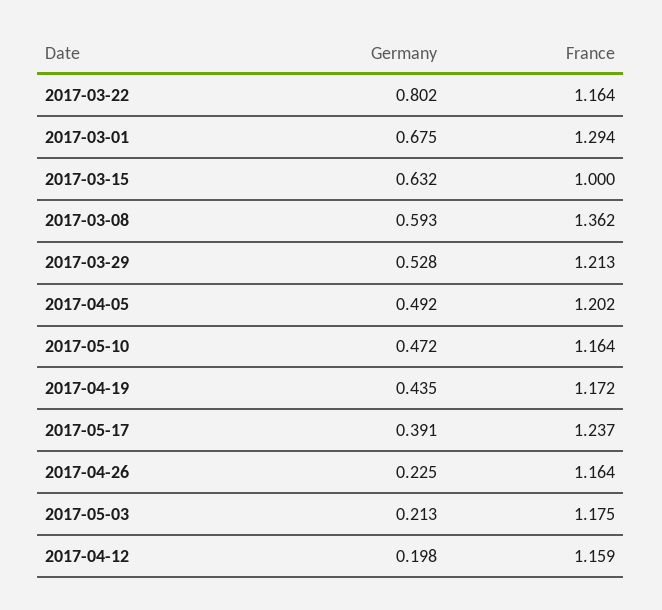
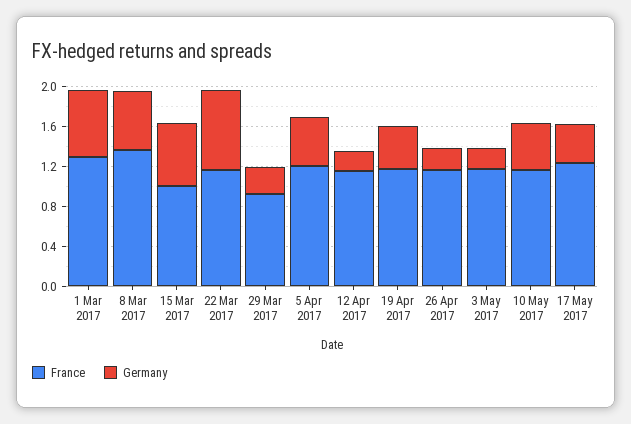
  {
    "Germany": {
      "2017-03-22": 0.802,
      "2017-03-01": 0.675,
      "2017-03-15": 0.632,
      "2017-03-08": 0.593,
-     "2017-03-29": 0.528,
+     "2017-03-29": 0.3,
      "2017-04-05": 0.492,
      "2017-05-10": 0.472,
      "2017-04-19": 0.435,
      "2017-05-17": 0.391,
      "2017-04-26": 0.225,
      "2017-05-03": 0.213,
      "2017-04-12": 0.198
    },
    "France": {
      "2017-03-22": 1.164,
      "2017-03-01": 1.294,
      "2017-03-15": 1,
      "2017-03-08": 1.362,
-     "2017-03-29": 1.213,
+     "2017-03-29": 0.9,
      "2017-04-05": 1.202,
      "2017-05-10": 1.164,
      "2017-04-19": 1.172,
      "2017-05-17": 1.237,
      "2017-04-26": 1.164,
      "2017-05-03": 1.175,
      "2017-04-12": 1.159
    }
  }

